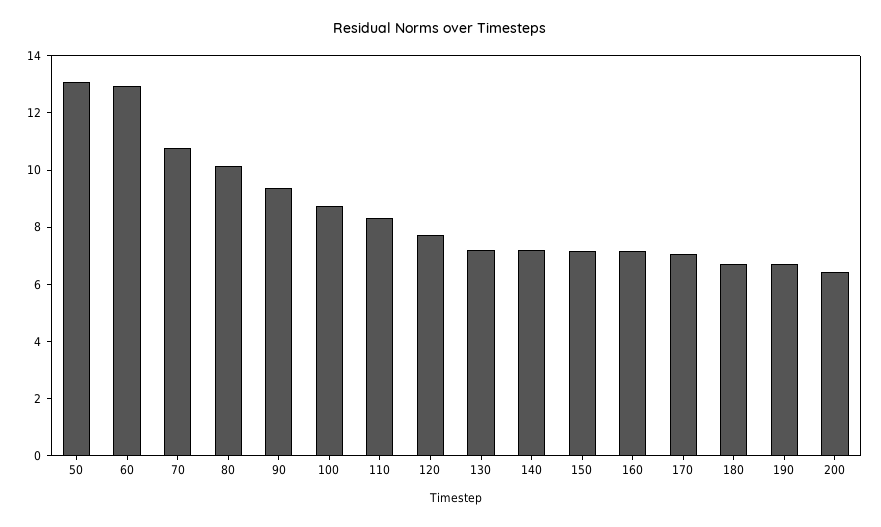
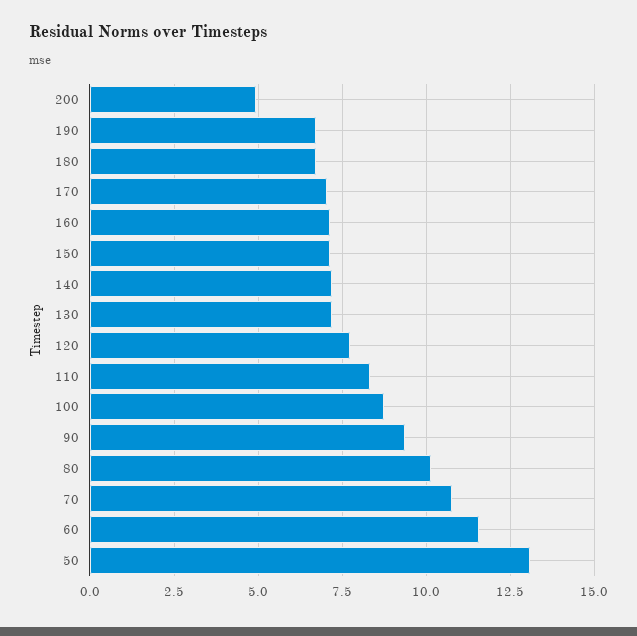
  {
    "50": 13,
-   "60": 13,
+   "60": 11.5,
    "70": 10.75,
    "80": 10.25,
    "90": 9.5,
    "100": 8.75,
    "110": 8.25,
    "120": 7.75,
    "130": 7.25,
    "140": 7.25,
    "150": 7.25,
    "160": 7.25,
    "170": 7,
    "180": 6.75,
    "190": 6.75,
-   "200": 6.5
+   "200": 5
  }

